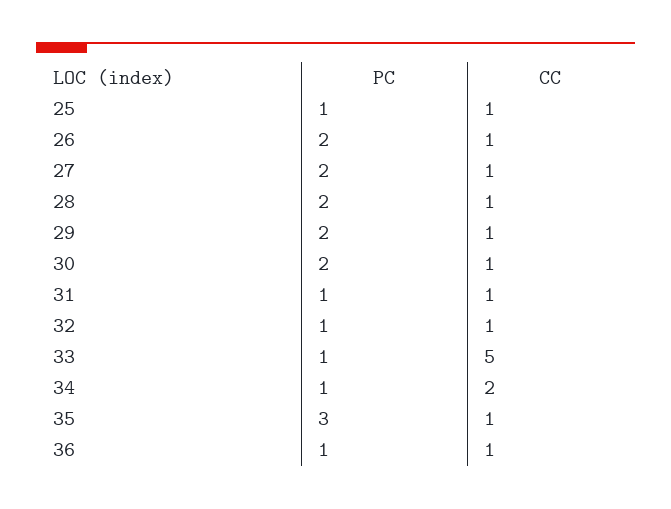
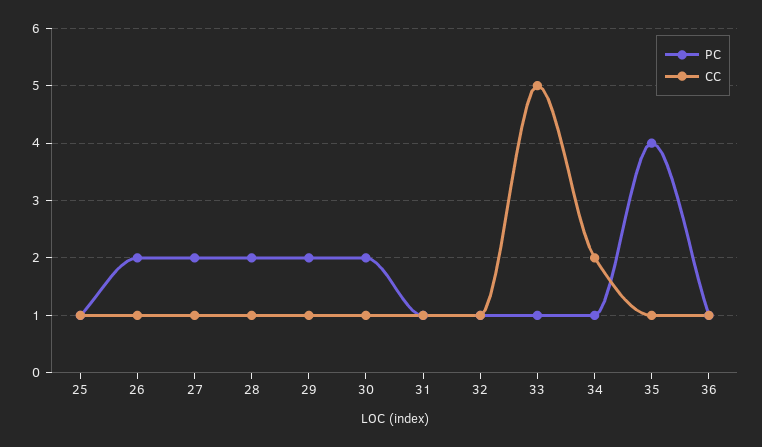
  {
    "PC": {
      "25": 1,
      "26": 2,
      "27": 2,
      "28": 2,
      "29": 2,
      "30": 2,
      "31": 1,
      "32": 1,
      "33": 1,
      "34": 1,
-     "35": 3,
+     "35": 4,
      "36": 1
    },
    "CC": {
      "25": 1,
      "26": 1,
      "27": 1,
      "28": 1,
      "29": 1,
      "30": 1,
      "31": 1,
      "32": 1,
      "33": 5,
      "34": 2,
      "35": 1,
      "36": 1
    }
  }

